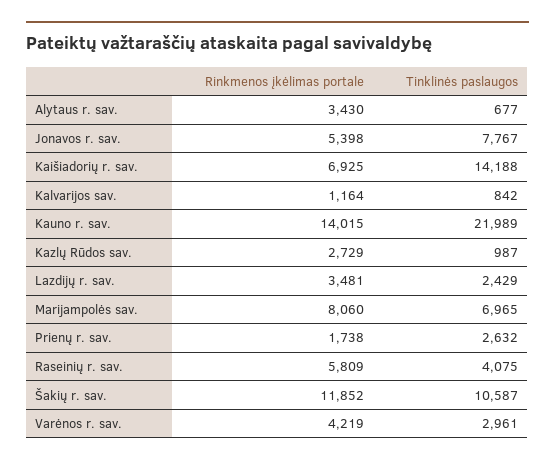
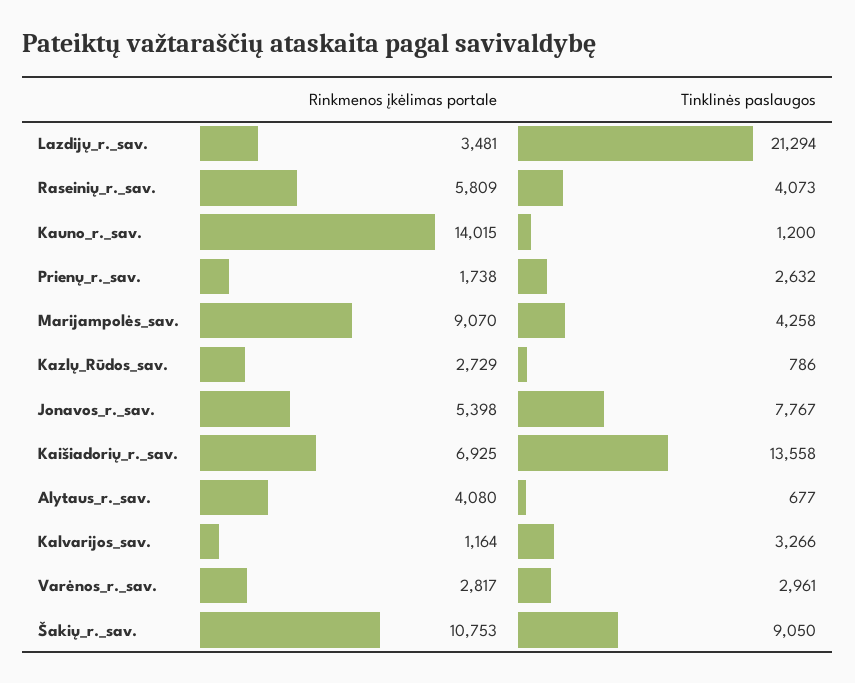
  {
    "Rinkmenos įkėlimas portale": {
-     "Alytaus r. sav.": 3430,
+     "Alytaus r. sav.": 4080,
      "Jonavos r. sav.": 5398,
      "Kaišiadorių r. sav.": 6925,
      "Kalvarijos sav.": 1164,
      "Kauno r. sav.": 14015,
      "Kazlų Rūdos sav.": 2729,
      "Lazdijų r. sav.": 3481,
-     "Marijampolės sav.": 8060,
+     "Marijampolės sav.": 9070,
      "Prienų r. sav.": 1738,
      "Raseinių r. sav.": 5809,
-     "Šakių r. sav.": 11852,
+     "Šakių r. sav.": 10753,
-     "Varėnos r. sav.": 4219
+     "Varėnos r. sav.": 2817
    },
    "Tinklinės paslaugos": {
      "Alytaus r. sav.": 677,
      "Jonavos r. sav.": 7767,
-     "Kaišiadorių r. sav.": 14188,
+     "Kaišiadorių r. sav.": 13558,
-     "Kalvarijos sav.": 842,
+     "Kalvarijos sav.": 3266,
-     "Kauno r. sav.": 21989,
+     "Kauno r. sav.": 1200,
-     "Kazlų Rūdos sav.": 987,
+     "Kazlų Rūdos sav.": 786,
-     "Lazdijų r. sav.": 2429,
+     "Lazdijų r. sav.": 21294,
-     "Marijampolės sav.": 6965,
+     "Marijampolės sav.": 4258,
      "Prienų r. sav.": 2632,
-     "Raseinių r. sav.": 4075,
+     "Raseinių r. sav.": 4073,
-     "Šakių r. sav.": 10587,
+     "Šakių r. sav.": 9050,
      "Varėnos r. sav.": 2961
    }
  }

